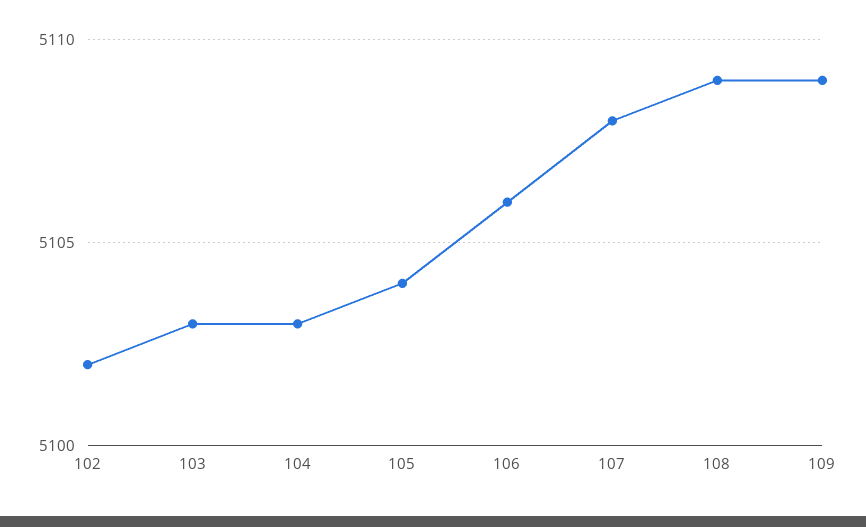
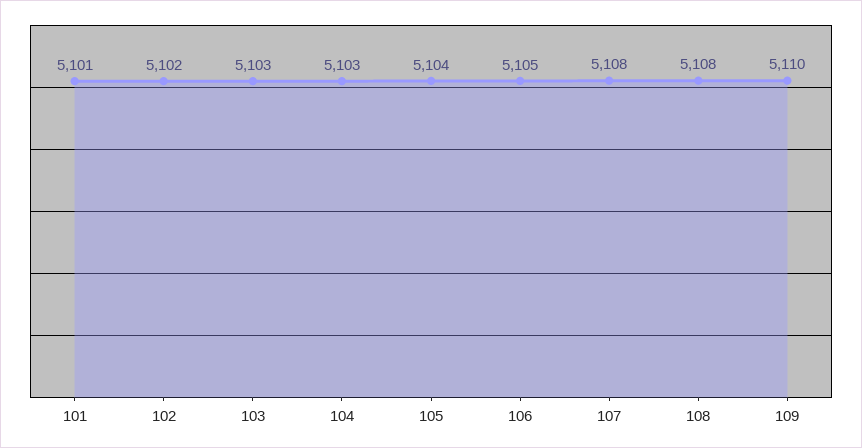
  {
    "102": 5102,
    "103": 5103,
    "104": 5103,
    "105": 5104,
-   "106": 5106,
+   "106": 5105,
    "107": 5108,
-   "108": 5109,
+   "108": 5108,
-   "109": 5109
+   "109": 5110,
+   "101": 5101
  }

